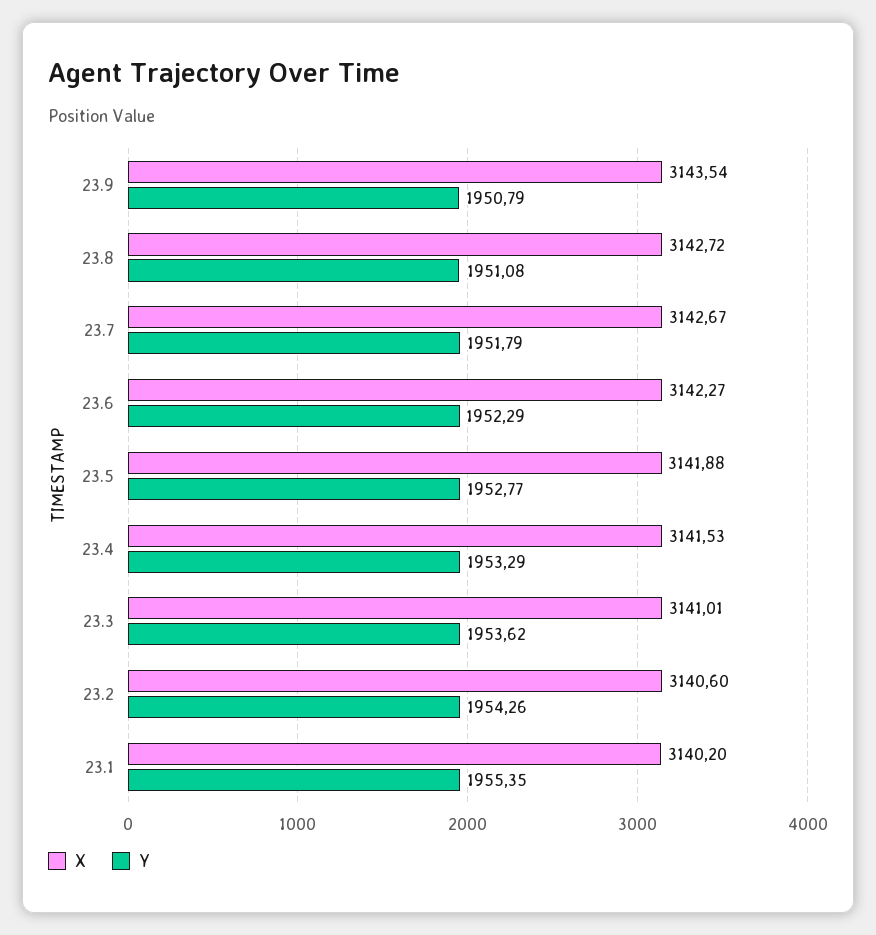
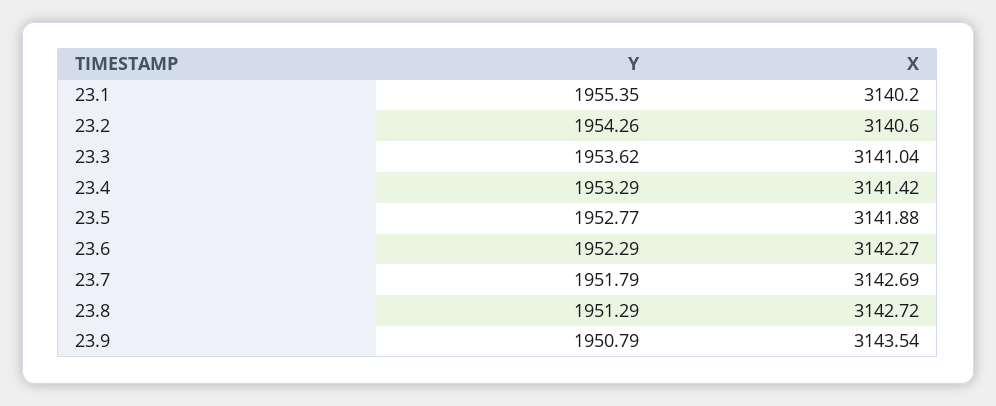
  {
    "X": {
      "23.9": 3143.54,
      "23.8": 3142.72,
-     "23.7": 3142.67,
+     "23.7": 3142.69,
      "23.6": 3142.27,
      "23.5": 3141.88,
-     "23.4": 3141.53,
+     "23.4": 3141.42,
-     "23.3": 3141.01,
+     "23.3": 3141.04,
      "23.2": 3140.6,
      "23.1": 3140.2
    },
    "Y": {
      "23.9": 1950.79,
-     "23.8": 1951.08,
+     "23.8": 1951.29,
      "23.7": 1951.79,
      "23.6": 1952.29,
      "23.5": 1952.77,
      "23.4": 1953.29,
      "23.3": 1953.62,
      "23.2": 1954.26,
      "23.1": 1955.35
    }
  }

